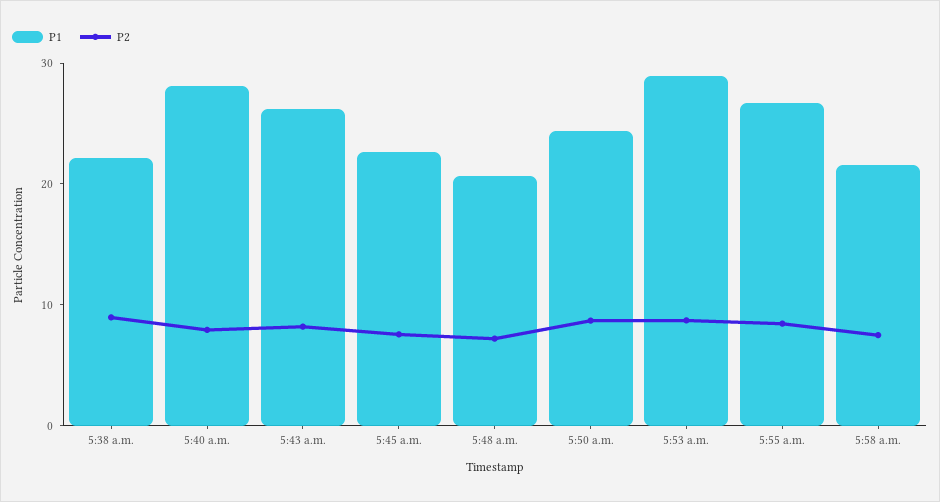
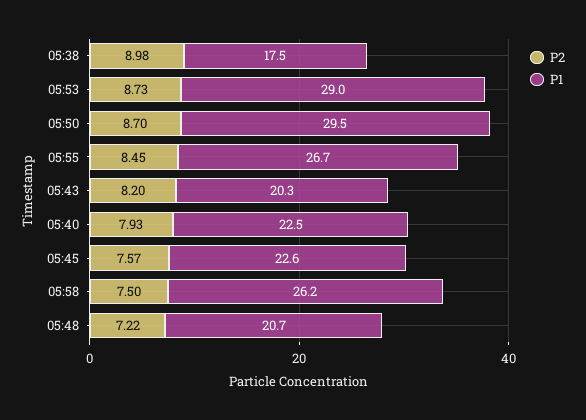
  {
    "P1": {
-     "5:38 a.m.": 22,
+     "5:38 a.m.": 17.5,
-     "5:40 a.m.": 28,
+     "5:40 a.m.": 22.5,
-     "5:43 a.m.": 26,
+     "5:43 a.m.": 20.3,
      "5:45 a.m.": 22.6,
      "5:48 a.m.": 20.7,
-     "5:50 a.m.": 24,
+     "5:50 a.m.": 29.5,
      "5:53 a.m.": 29,
      "5:55 a.m.": 26.7,
-     "5:58 a.m.": 22
+     "5:58 a.m.": 26.2
    },
    "P2": {
      "5:38 a.m.": 8.98,
      "5:40 a.m.": 7.93,
      "5:43 a.m.": 8.2,
      "5:45 a.m.": 7.57,
      "5:48 a.m.": 7.22,
      "5:50 a.m.": 8.7,
      "5:53 a.m.": 8.73,
      "5:55 a.m.": 8.45,
      "5:58 a.m.": 7.5
    }
  }

